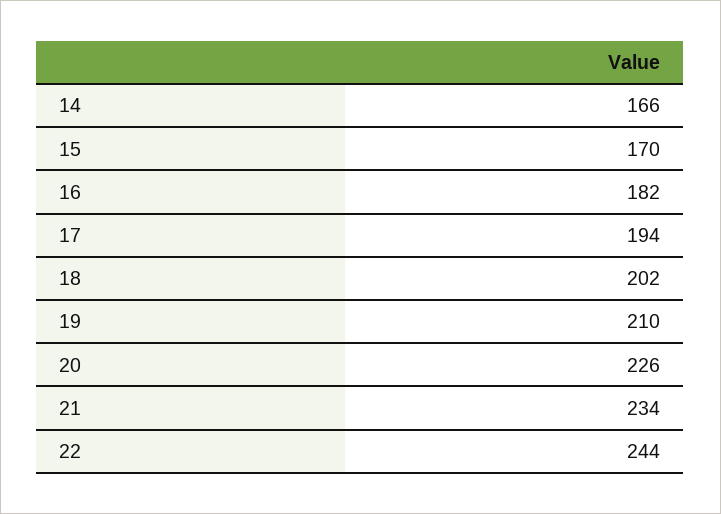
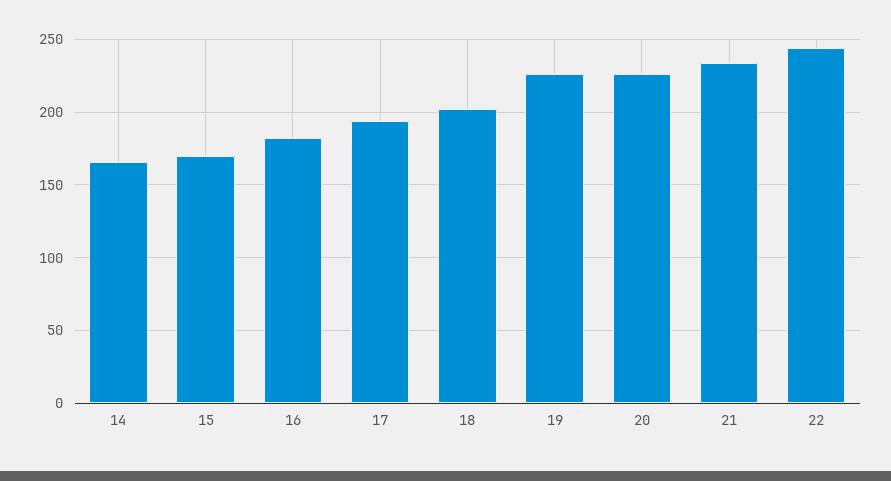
  {
    "14": 166,
    "15": 170,
    "16": 182,
    "17": 194,
    "18": 202,
-   "19": 210,
+   "19": 225,
    "20": 226,
    "21": 234,
    "22": 244
  }

